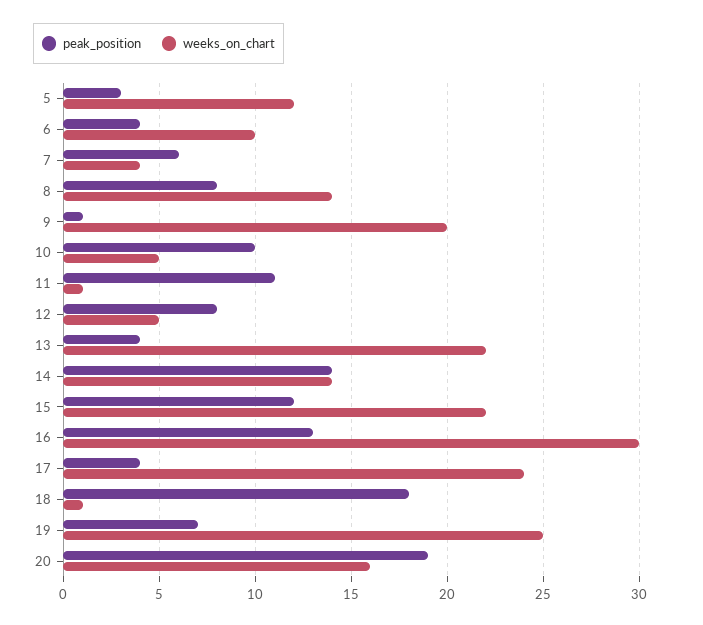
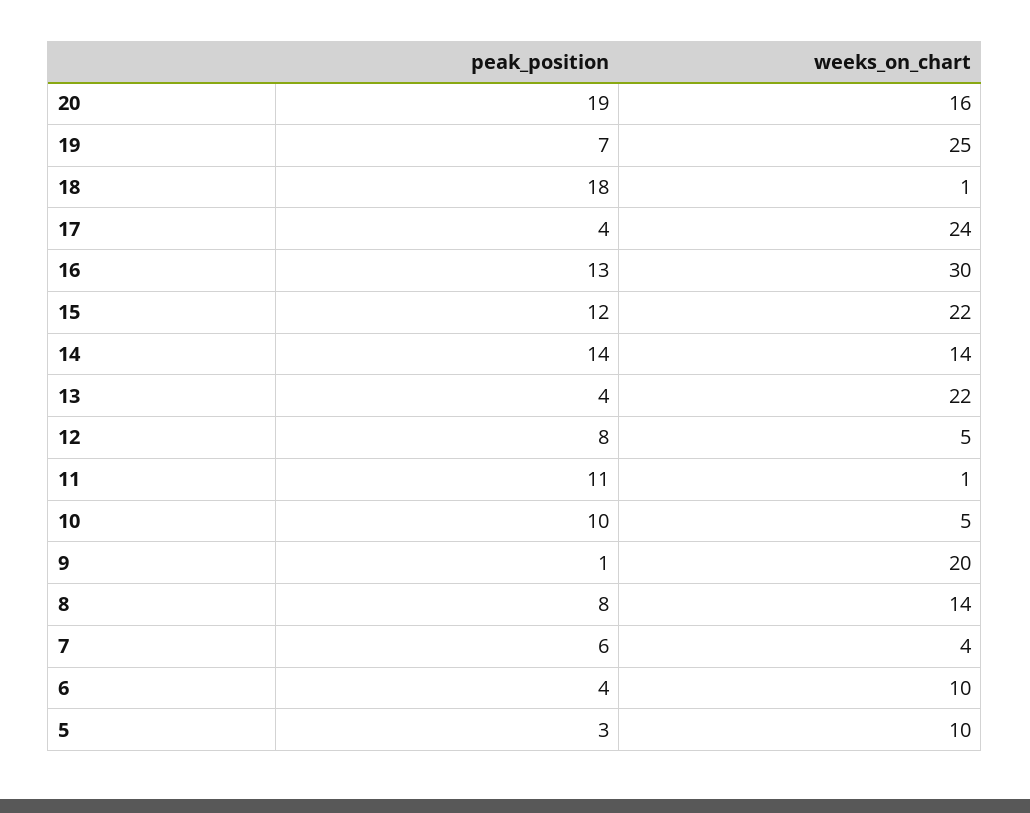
  {
    "peak_position": {
      "5": 3,
      "6": 4,
      "7": 6,
      "8": 8,
      "9": 1,
      "10": 10,
      "11": 11,
      "12": 8,
      "13": 4,
      "14": 14,
      "15": 12,
      "16": 13,
      "17": 4,
      "18": 18,
      "19": 7,
      "20": 19
    },
    "weeks_on_chart": {
-     "5": 12,
+     "5": 10,
      "6": 10,
      "7": 4,
      "8": 14,
      "9": 20,
      "10": 5,
      "11": 1,
      "12": 5,
      "13": 22,
      "14": 14,
      "15": 22,
      "16": 30,
      "17": 24,
      "18": 1,
      "19": 25,
      "20": 16
    }
  }

